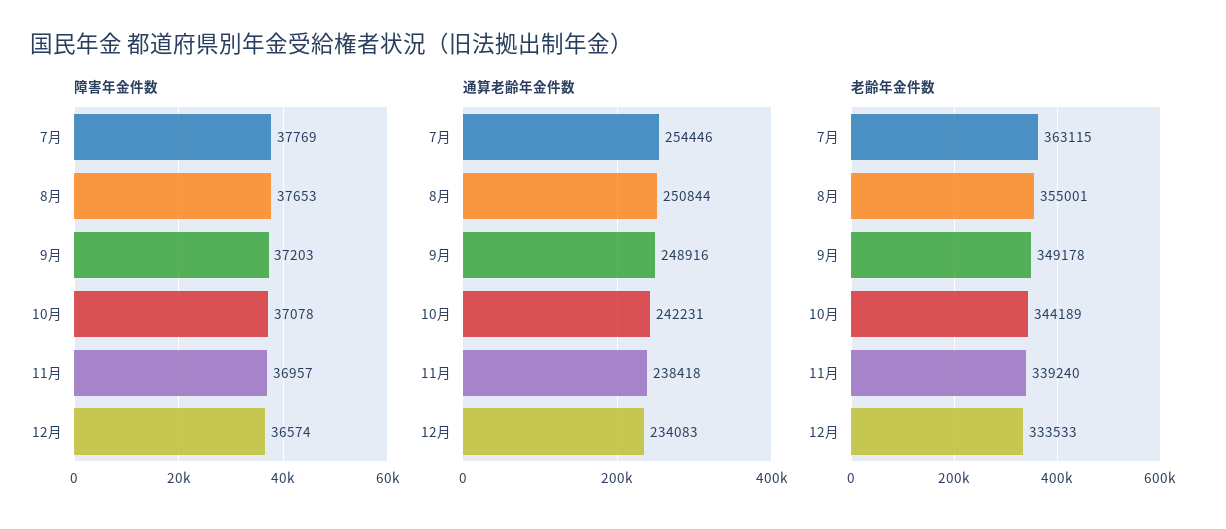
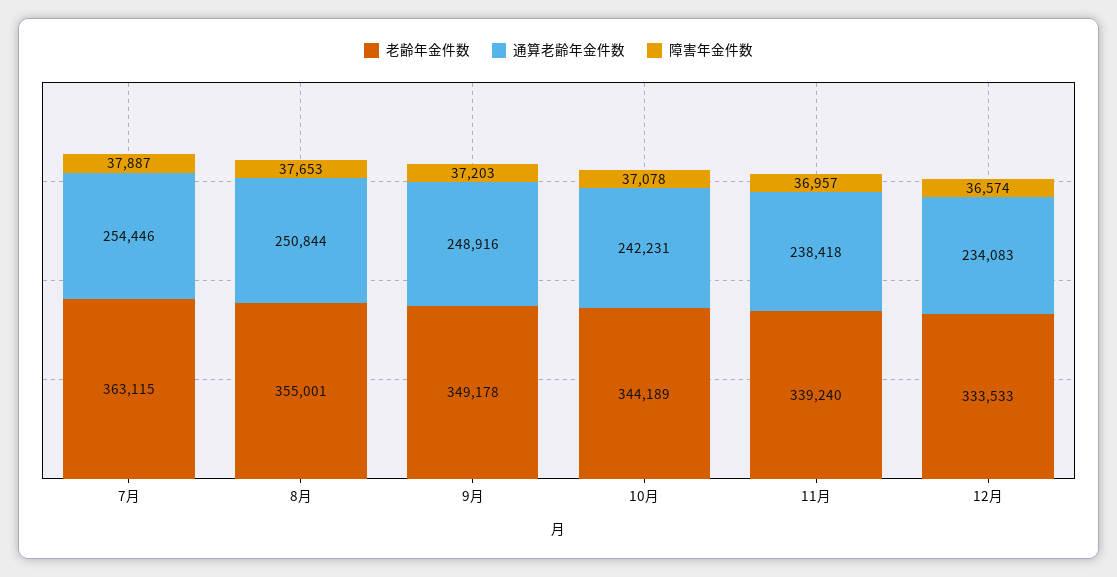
  {
    "障害年金件数": {
-     "7月": 37769,
+     "7月": 37887,
      "8月": 37653,
      "9月": 37203,
      "10月": 37078,
      "11月": 36957,
      "12月": 36574
    },
    "通算老齢年金件数": {
      "7月": 254446,
      "8月": 250844,
      "9月": 248916,
      "10月": 242231,
      "11月": 238418,
      "12月": 234083
    },
    "老齢年金件数": {
      "7月": 363115,
      "8月": 355001,
      "9月": 349178,
      "10月": 344189,
      "11月": 339240,
      "12月": 333533
    }
  }

